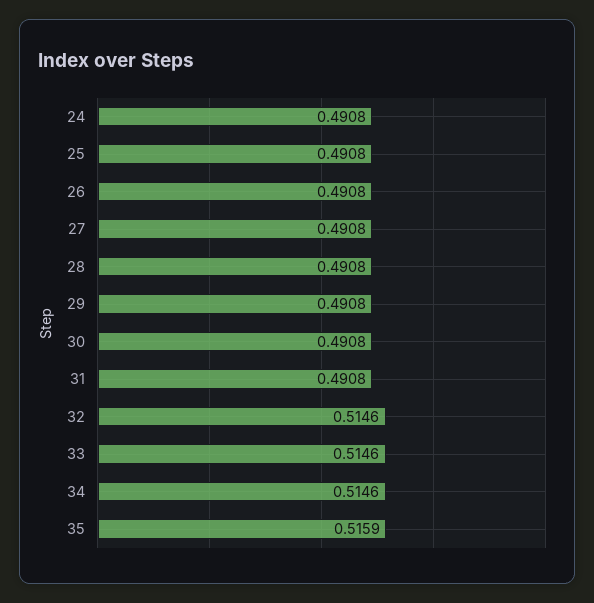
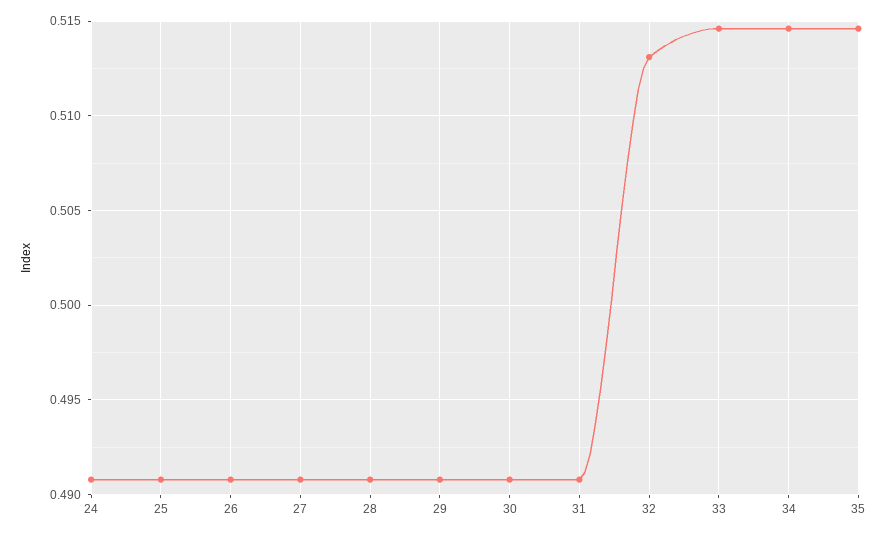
  {
    "24": 0.4908,
    "25": 0.4908,
    "26": 0.4908,
    "27": 0.4908,
    "28": 0.4908,
    "29": 0.4908,
    "30": 0.4908,
    "31": 0.4908,
-   "32": 0.5146,
+   "32": 0.513,
    "33": 0.5146,
    "34": 0.5146,
-   "35": 0.5159
+   "35": 0.5145
  }

